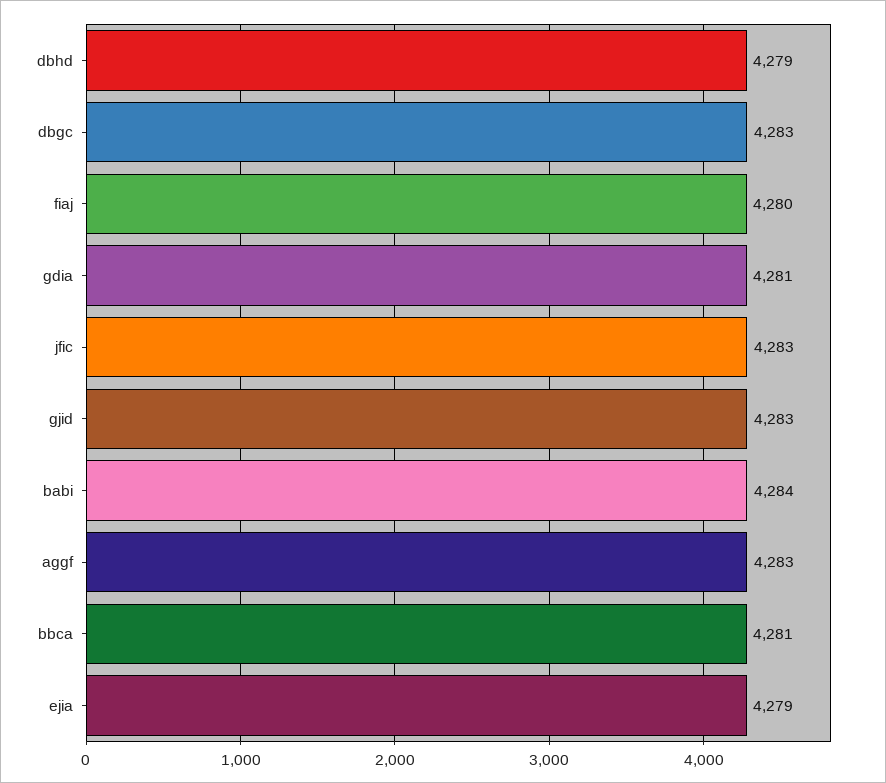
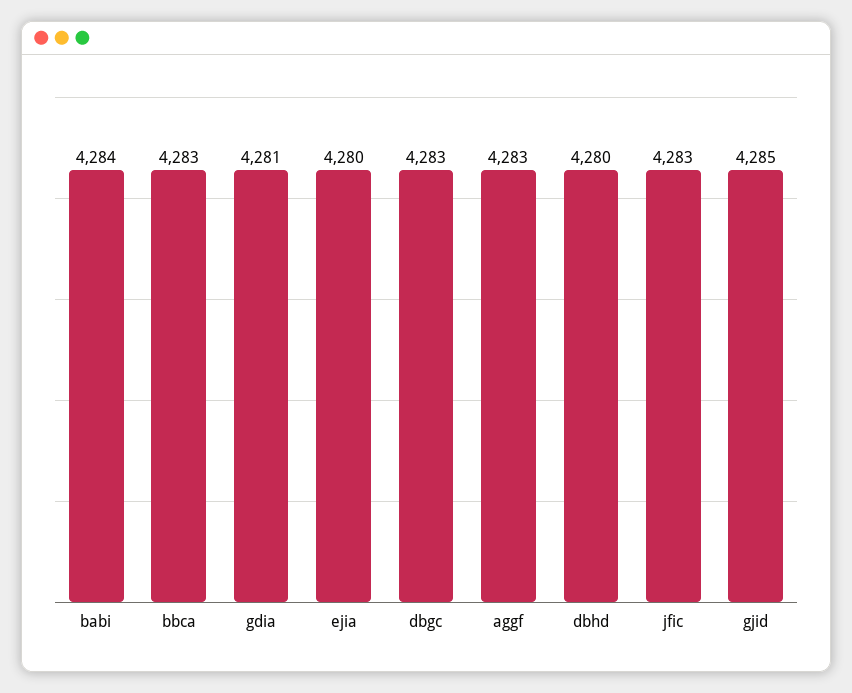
  {
-   "dbhd": 4279,
+   "dbhd": 4280,
    "dbgc": 4283,
-   "fiaj": 4280,
    "gdia": 4281,
    "jfic": 4283,
-   "gjid": 4283,
+   "gjid": 4285,
    "babi": 4284,
    "aggf": 4283,
-   "bbca": 4281,
+   "bbca": 4283,
-   "ejia": 4279
+   "ejia": 4280
  }

